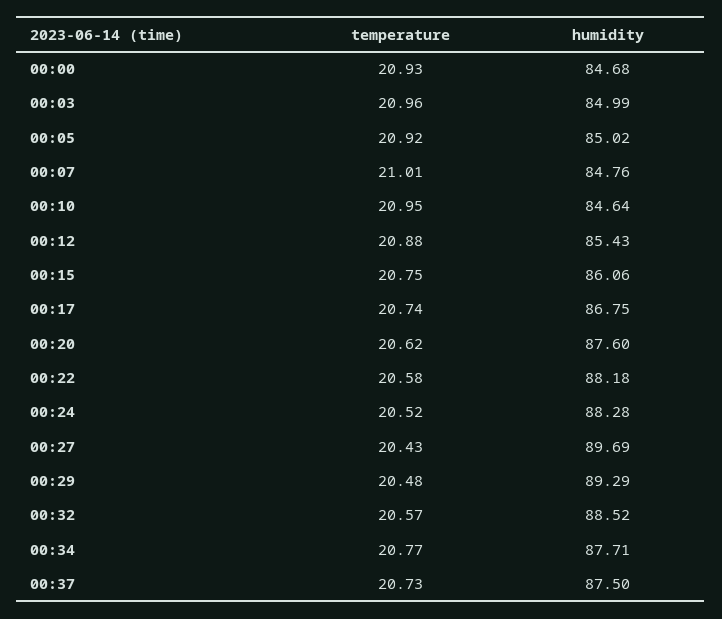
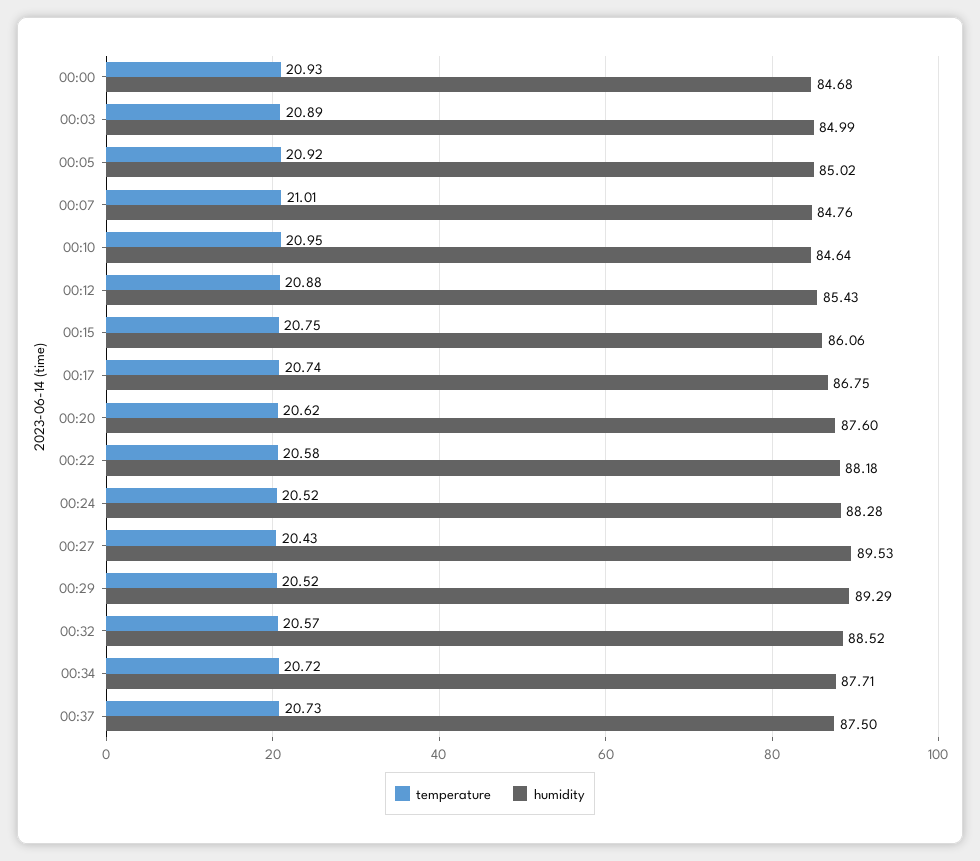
  {
    "temperature": {
      "00:00": 20.93,
-     "00:03": 20.96,
+     "00:03": 20.89,
      "00:05": 20.92,
      "00:07": 21.01,
      "00:10": 20.95,
      "00:12": 20.88,
      "00:15": 20.75,
      "00:17": 20.74,
      "00:20": 20.62,
      "00:22": 20.58,
      "00:24": 20.52,
      "00:27": 20.43,
-     "00:29": 20.48,
+     "00:29": 20.52,
      "00:32": 20.57,
-     "00:34": 20.77,
+     "00:34": 20.72,
      "00:37": 20.73
    },
    "humidity": {
      "00:00": 84.68,
      "00:03": 84.99,
      "00:05": 85.02,
      "00:07": 84.76,
      "00:10": 84.64,
      "00:12": 85.43,
      "00:15": 86.06,
      "00:17": 86.75,
      "00:20": 87.6,
      "00:22": 88.18,
      "00:24": 88.28,
-     "00:27": 89.69,
+     "00:27": 89.53,
      "00:29": 89.29,
      "00:32": 88.52,
      "00:34": 87.71,
      "00:37": 87.5
    }
  }

